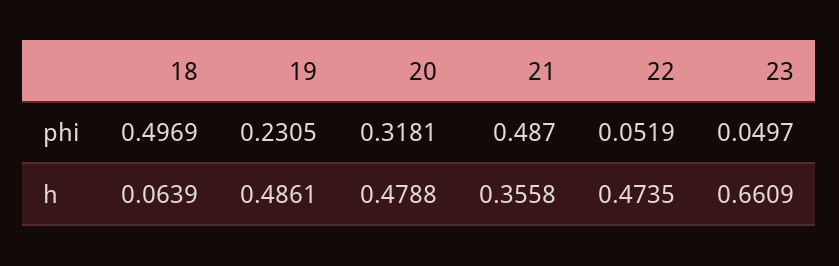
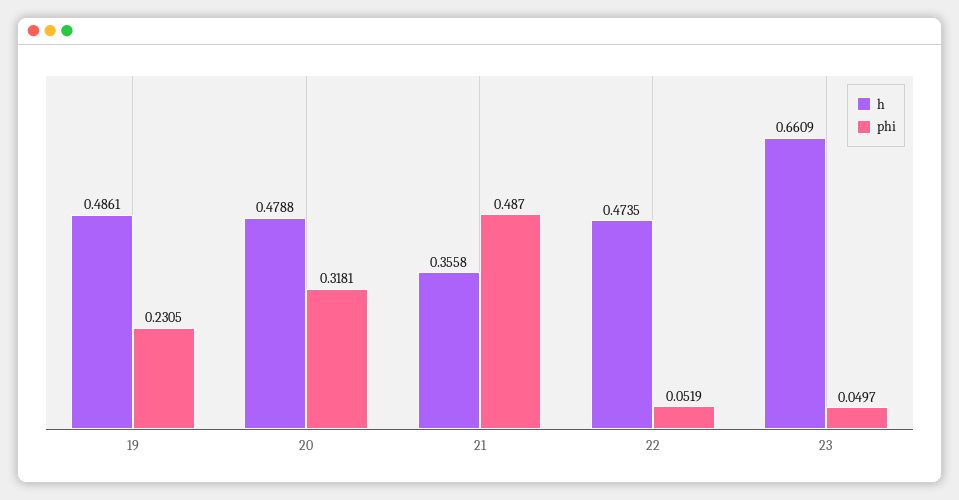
  {
    "phi": {
-     "18": 0.4969,
      "19": 0.2305,
      "20": 0.3181,
      "21": 0.487,
      "22": 0.0519,
      "23": 0.0497
    },
    "h": {
-     "18": 0.0639,
      "19": 0.4861,
      "20": 0.4788,
      "21": 0.3558,
      "22": 0.4735,
      "23": 0.6609
    }
  }

